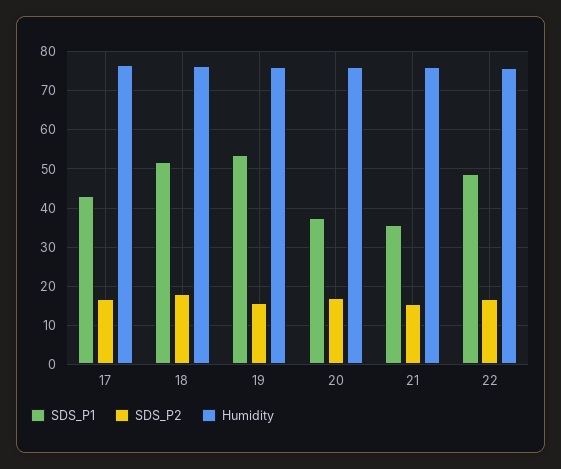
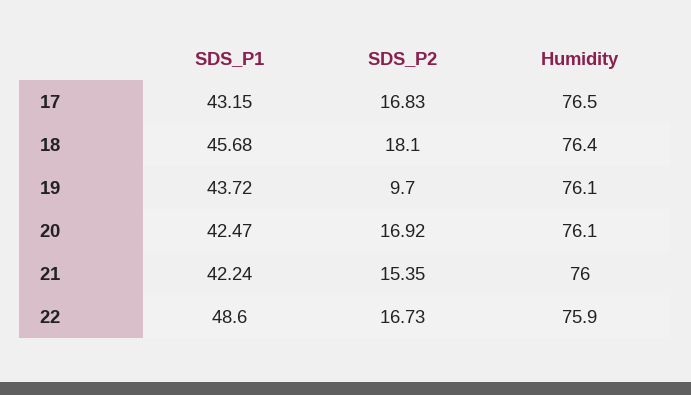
  {
    "SDS_P1": {
      "17": 43.15,
-     "18": 52,
+     "18": 45.68,
-     "19": 54,
+     "19": 43.72,
-     "20": 38,
+     "20": 42.47,
-     "21": 36,
+     "21": 42.24,
      "22": 48.6
    },
    "SDS_P2": {
      "17": 16.83,
      "18": 18.1,
-     "19": 16,
+     "19": 9.7,
      "20": 16.92,
      "21": 15.35,
      "22": 16.73
    },
    "Humidity": {
      "17": 76.5,
      "18": 76.4,
      "19": 76.1,
      "20": 76.1,
      "21": 76,
      "22": 75.9
    }
  }

